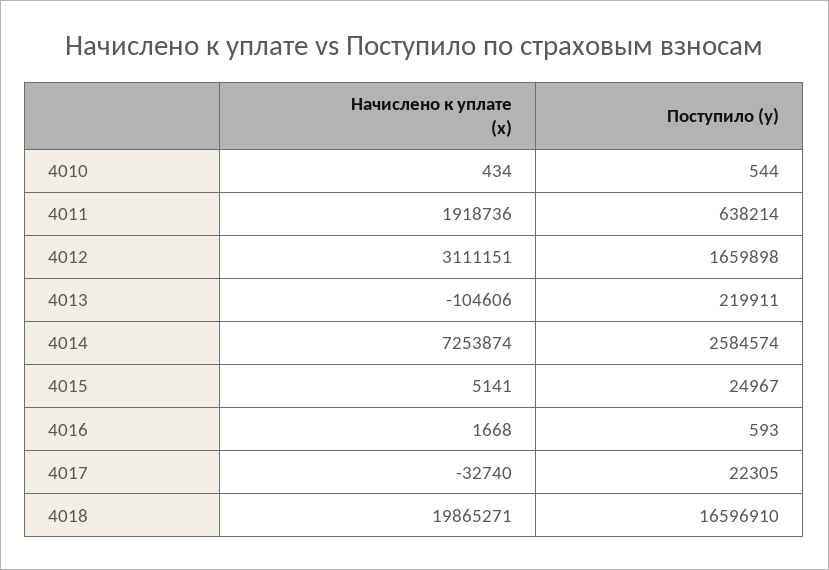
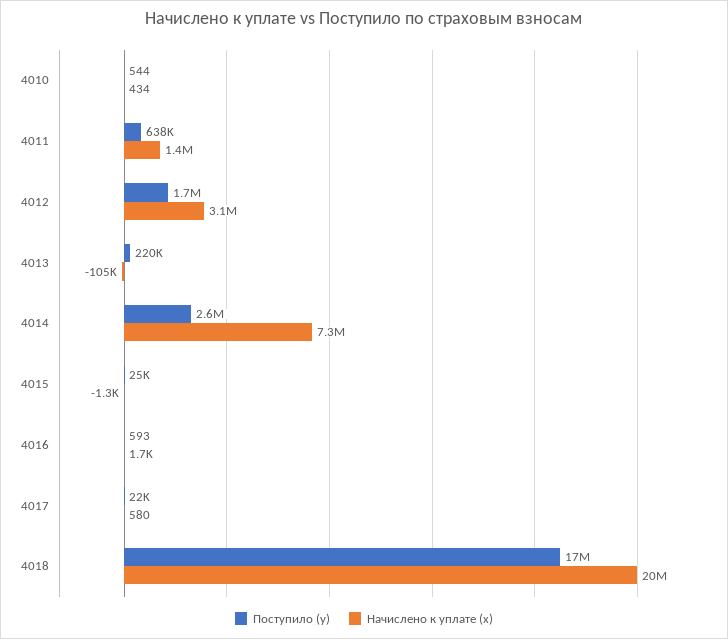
  {
    "Начислено к уплате (x)": {
      "4010": 434,
-     "4011": 1918736,
+     "4011": 1400000,
      "4012": 3111151,
      "4013": -104606,
      "4014": 7253874,
-     "4015": 5141,
+     "4015": -1300,
      "4016": 1668,
-     "4017": -32740,
+     "4017": 580,
      "4018": 19865271
    },
    "Поступило (y)": {
      "4010": 544,
      "4011": 638214,
      "4012": 1659898,
      "4013": 219911,
      "4014": 2584574,
      "4015": 24967,
      "4016": 593,
      "4017": 22305,
      "4018": 16596910
    }
  }

